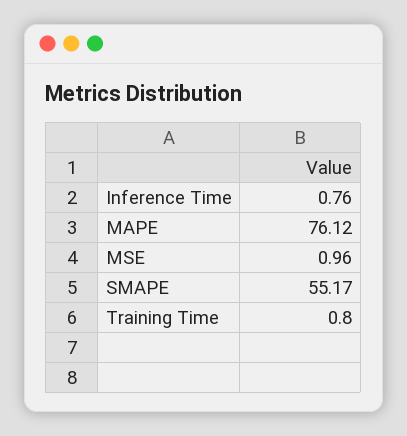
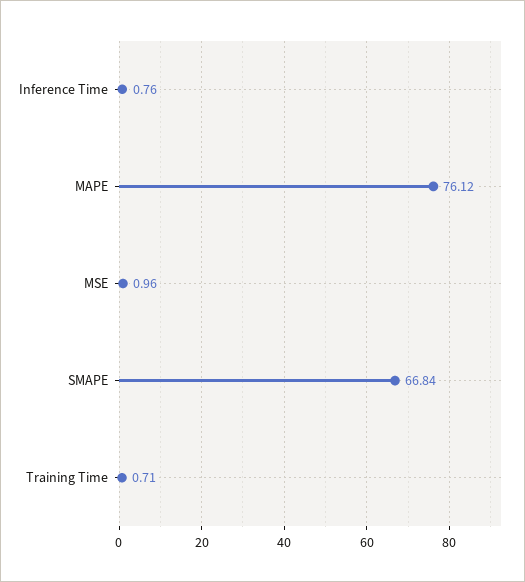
  {
    "Inference Time": 0.76,
    "MAPE": 76.12,
    "MSE": 0.96,
-   "SMAPE": 55.17,
+   "SMAPE": 66.84,
-   "Training Time": 0.8
+   "Training Time": 0.71
  }

